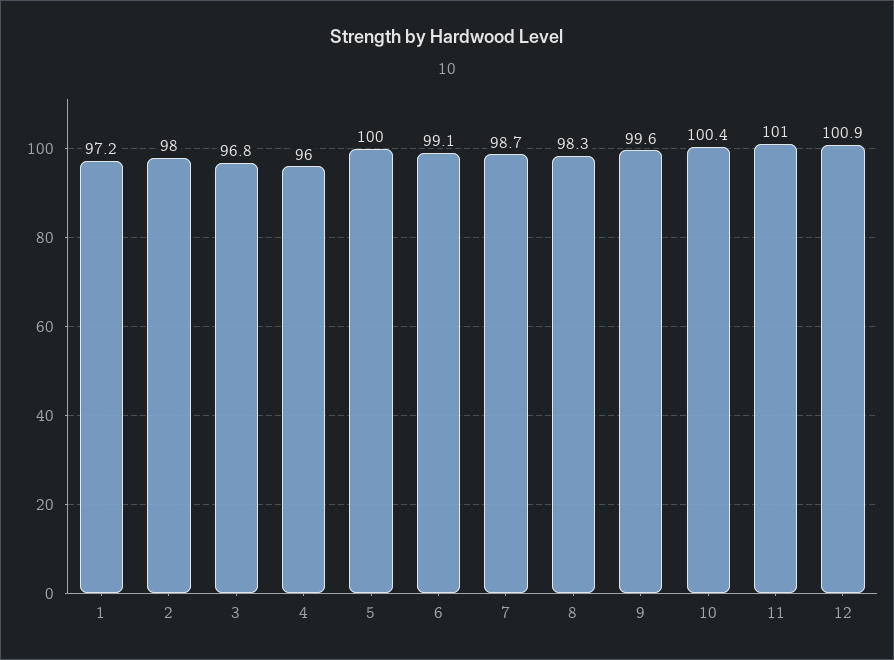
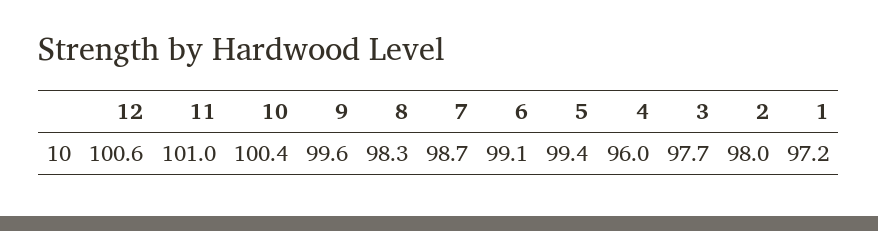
  {
    "1": 97.2,
    "2": 98,
-   "3": 96.8,
+   "3": 97.7,
    "4": 96,
-   "5": 100,
+   "5": 99.4,
    "6": 99.1,
    "7": 98.7,
    "8": 98.3,
    "9": 99.6,
    "10": 100.4,
    "11": 101,
-   "12": 100.9
+   "12": 100.6
  }

